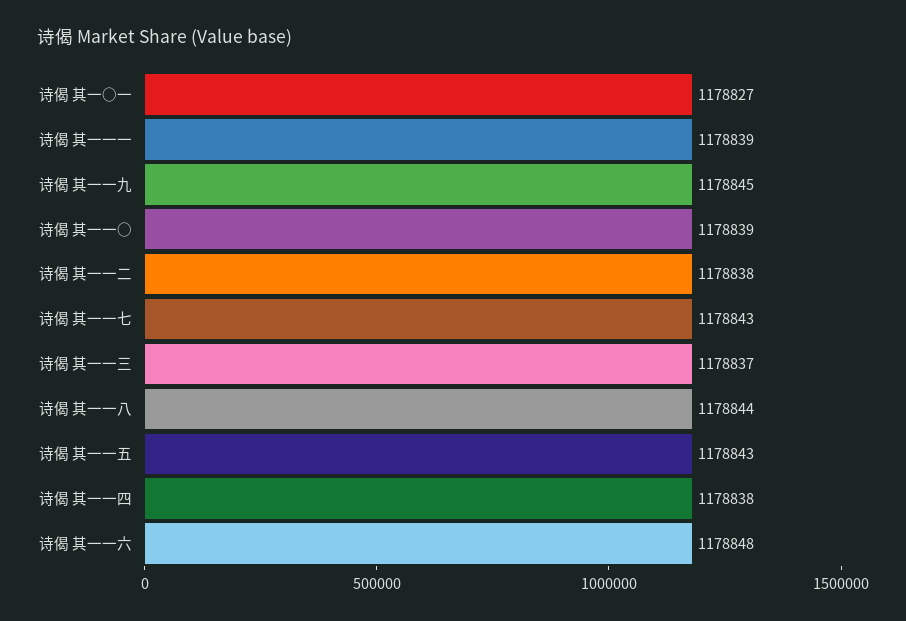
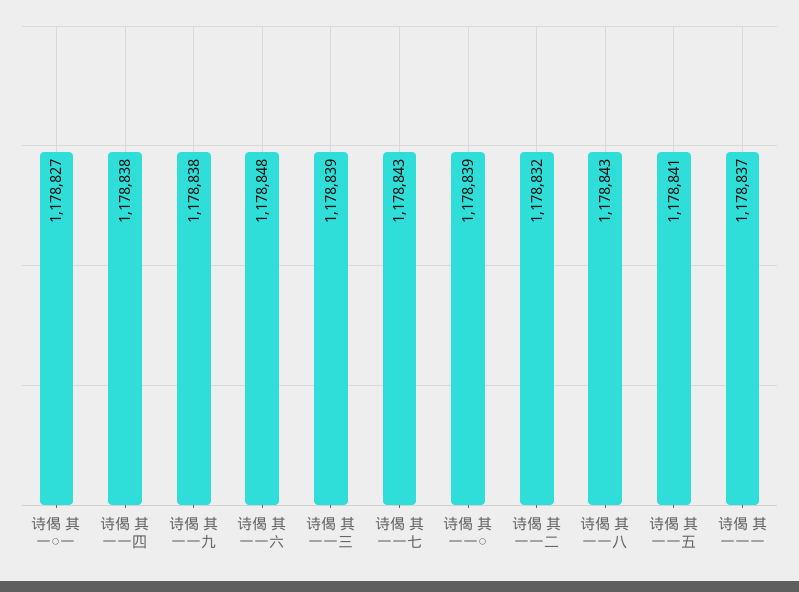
  {
    "诗偈 其一○一": 1178827,
-   "诗偈 其一一一": 1178839,
+   "诗偈 其一一一": 1178837,
-   "诗偈 其一一九": 1178845,
+   "诗偈 其一一九": 1178838,
    "诗偈 其一一○": 1178839,
-   "诗偈 其一一二": 1178838,
+   "诗偈 其一一二": 1178832,
    "诗偈 其一一七": 1178843,
-   "诗偈 其一一三": 1178837,
+   "诗偈 其一一三": 1178839,
-   "诗偈 其一一八": 1178844,
+   "诗偈 其一一八": 1178843,
-   "诗偈 其一一五": 1178843,
+   "诗偈 其一一五": 1178841,
    "诗偈 其一一四": 1178838,
    "诗偈 其一一六": 1178848
  }

